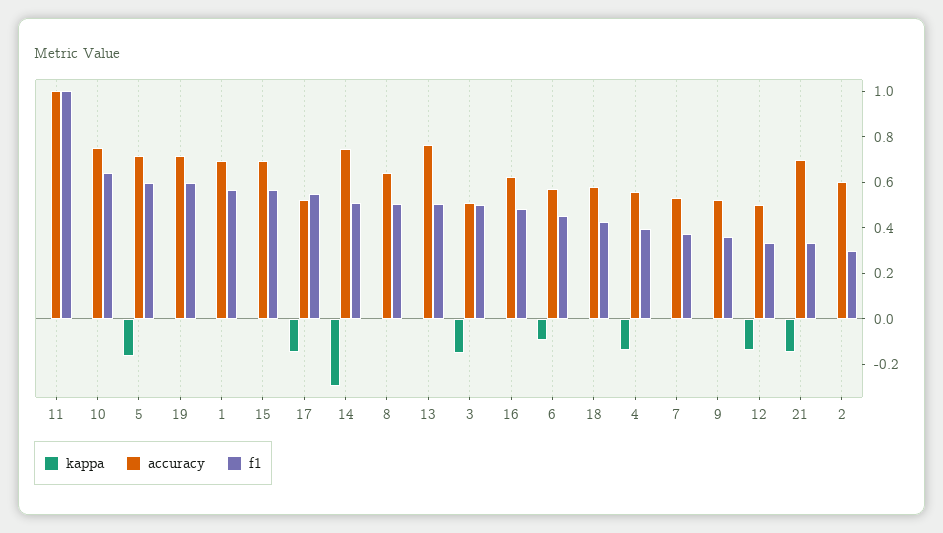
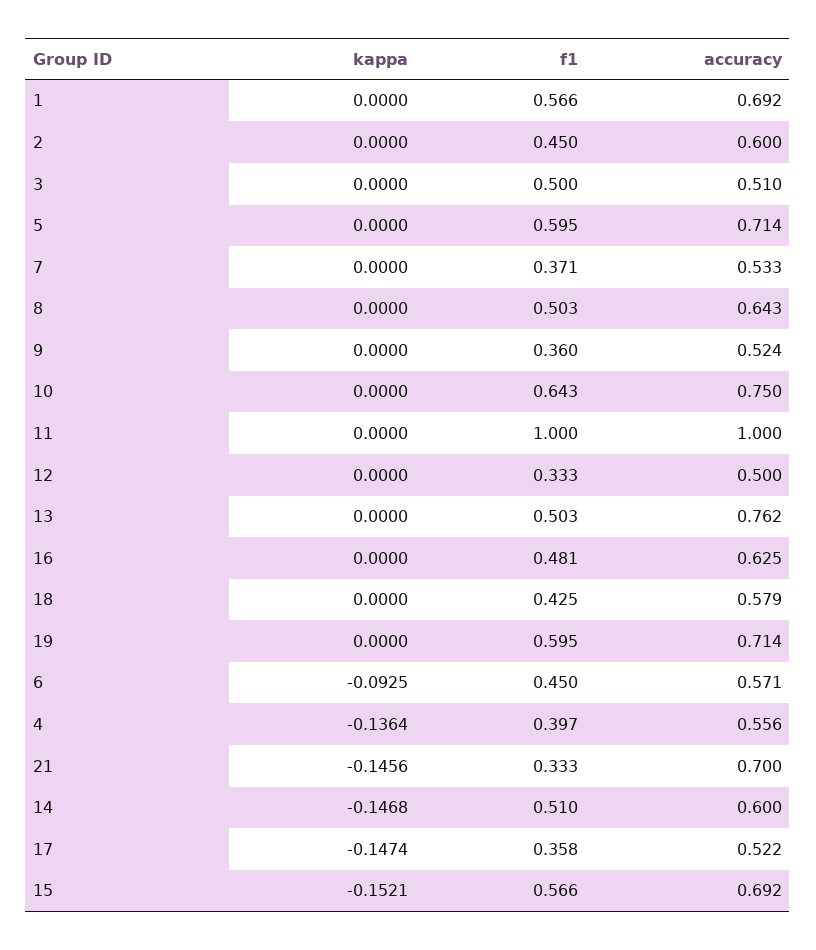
  {
    "kappa": {
      "11": 0,
      "10": 0,
-     "5": -0.15,
+     "5": 0,
      "19": 0,
      "1": 0,
-     "15": 0,
+     "15": -0.1521,
      "17": -0.1474,
-     "14": -0.3,
+     "14": -0.1468,
      "8": 0,
      "13": 0,
-     "3": -0.15,
+     "3": 0,
      "16": 0,
      "6": -0.0925,
      "18": 0,
      "4": -0.1364,
      "7": 0,
      "9": 0,
-     "12": -0.15,
+     "12": 0,
      "21": -0.1456,
      "2": 0
    },
    "accuracy": {
      "11": 1,
      "10": 0.75,
      "5": 0.714,
      "19": 0.714,
      "1": 0.692,
      "15": 0.692,
      "17": 0.522,
-     "14": 0.75,
+     "14": 0.6,
      "8": 0.643,
      "13": 0.762,
      "3": 0.51,
      "16": 0.625,
      "6": 0.571,
      "18": 0.579,
      "4": 0.556,
      "7": 0.533,
      "9": 0.524,
      "12": 0.5,
      "21": 0.7,
      "2": 0.6
    },
    "f1": {
      "11": 1,
      "10": 0.643,
      "5": 0.595,
      "19": 0.595,
      "1": 0.566,
      "15": 0.566,
-     "17": 0.55,
+     "17": 0.358,
      "14": 0.51,
      "8": 0.503,
      "13": 0.503,
      "3": 0.5,
      "16": 0.481,
      "6": 0.45,
      "18": 0.425,
      "4": 0.397,
      "7": 0.371,
      "9": 0.36,
      "12": 0.333,
      "21": 0.333,
-     "2": 0.3
+     "2": 0.45
    }
  }

